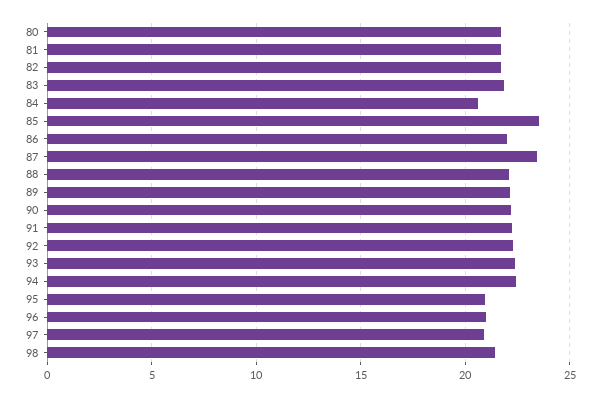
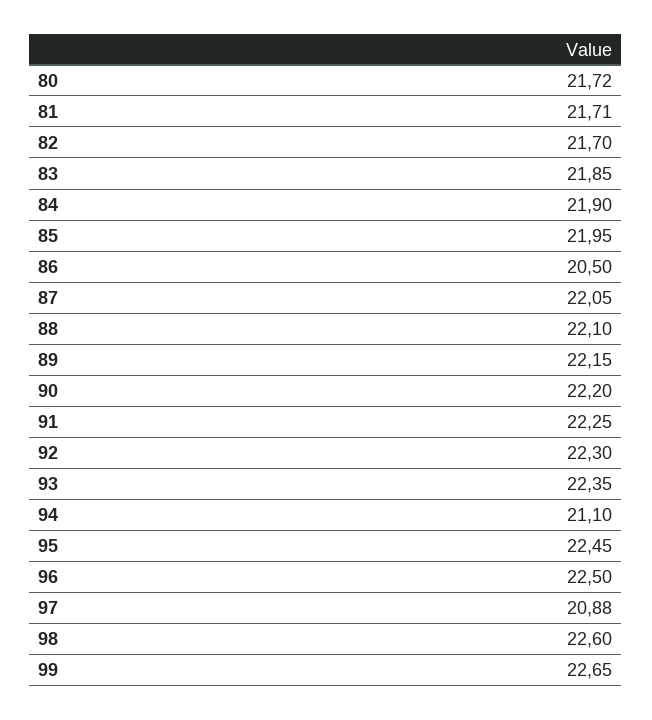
  {
    "80": 21.72,
    "81": 21.71,
    "82": 21.7,
    "83": 21.85,
-   "84": 20.5,
+   "84": 21.9,
-   "85": 23.5,
+   "85": 21.95,
-   "86": 22,
+   "86": 20.5,
-   "87": 23.5,
+   "87": 22.05,
    "88": 22.1,
    "89": 22.15,
    "90": 22.2,
    "91": 22.25,
    "92": 22.3,
    "93": 22.35,
-   "94": 22.5,
+   "94": 21.1,
-   "95": 21,
+   "95": 22.45,
-   "96": 21,
+   "96": 22.5,
    "97": 20.88,
-   "98": 21.5
+   "98": 22.6,
+   "99": 22.65
  }

